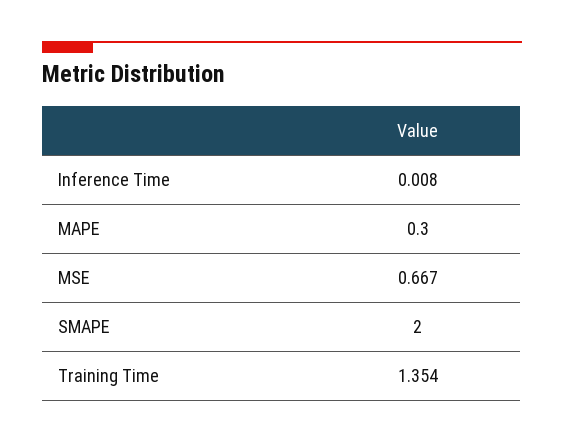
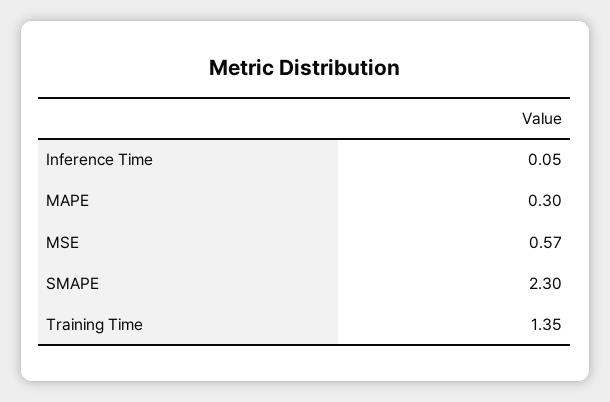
  {
-   "Inference Time": 0.008,
+   "Inference Time": 0.05,
    "MAPE": 0.3,
-   "MSE": 0.667,
+   "MSE": 0.57,
-   "SMAPE": 2,
+   "SMAPE": 2.3,
    "Training Time": 1.354
  }

